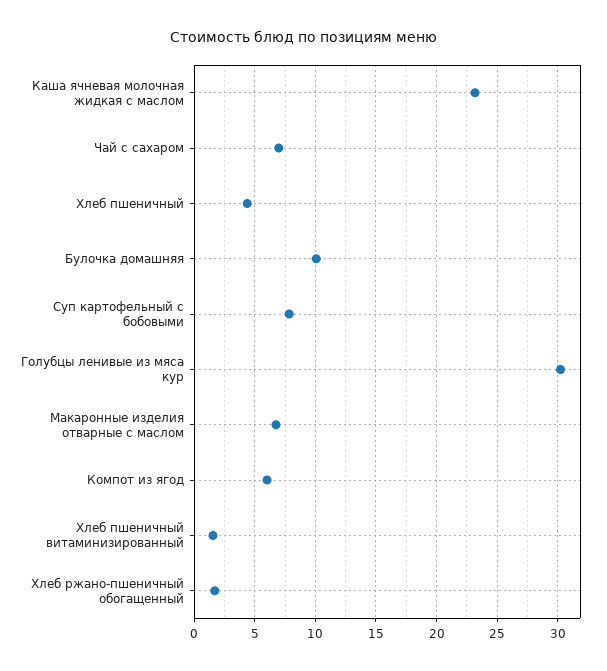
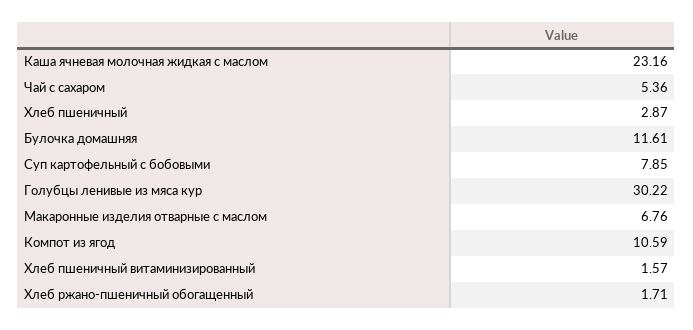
  {
    "Каша ячневая молочная жидкая с маслом": 23.16,
-   "Чай с сахаром": 7,
+   "Чай с сахаром": 5.36,
-   "Хлеб пшеничный": 4.5,
+   "Хлеб пшеничный": 2.87,
-   "Булочка домашняя": 10,
+   "Булочка домашняя": 11.61,
    "Суп картофельный с бобовыми": 7.85,
    "Голубцы ленивые из мяса кур": 30.22,
    "Макаронные изделия отварные с маслом": 6.76,
-   "Компот из ягод": 6,
+   "Компот из ягод": 10.59,
    "Хлеб пшеничный витаминизированный": 1.57,
    "Хлеб ржано-пшеничный обогащенный": 1.71
  }

